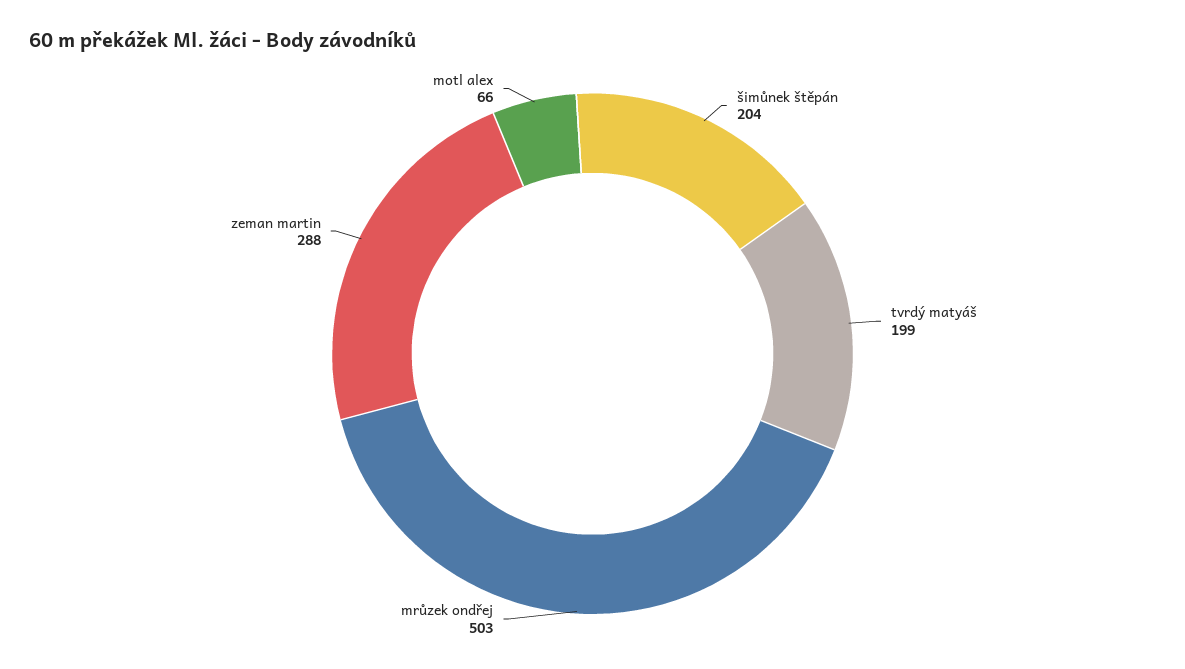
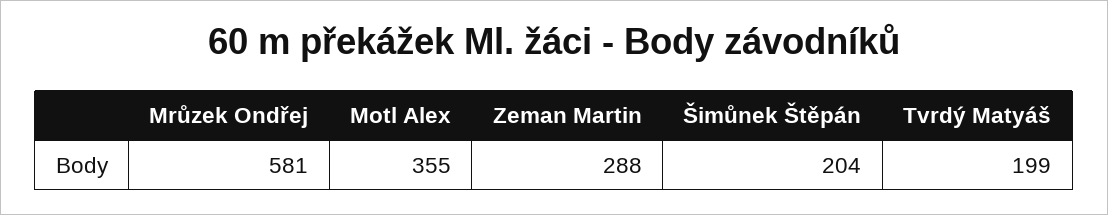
  {
    "šimůnek štěpán": 204,
    "tvrdý matyáš": 199,
-   "mrůzek ondřej": 503,
+   "mrůzek ondřej": 581,
    "zeman martin": 288,
-   "motl alex": 66
+   "motl alex": 355
  }

